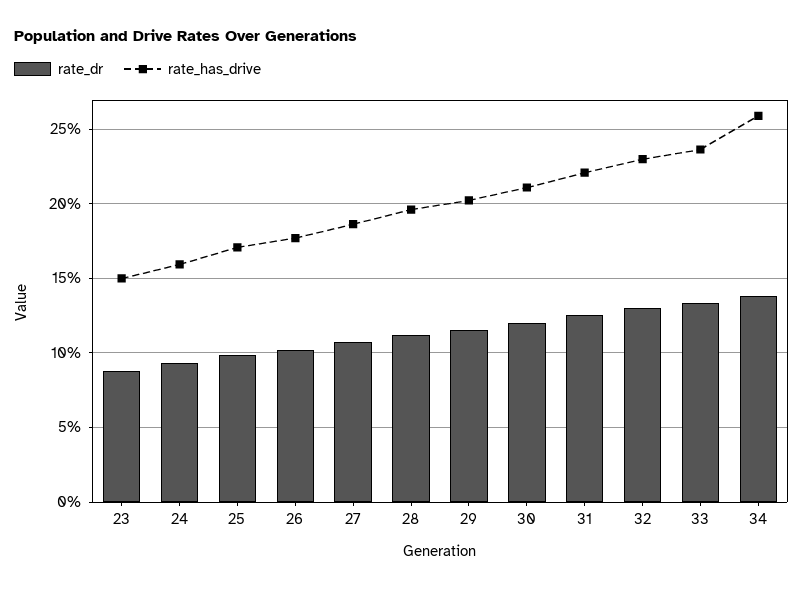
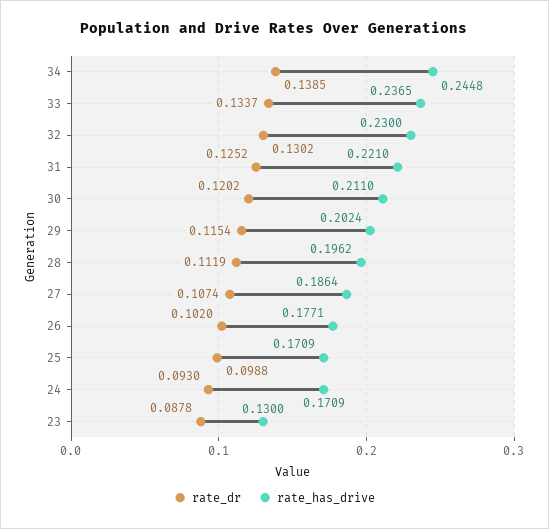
  {
    "rate_dr": {
      "23": 0.0878,
      "24": 0.093,
      "25": 0.0988,
      "26": 0.102,
      "27": 0.1074,
      "28": 0.1119,
      "29": 0.1154,
      "30": 0.1202,
      "31": 0.1252,
      "32": 0.1302,
      "33": 0.1337,
      "34": 0.1385
    },
    "rate_has_drive": {
-     "23": 0.15,
+     "23": 0.13,
-     "24": 0.16,
+     "24": 0.1709,
      "25": 0.1709,
      "26": 0.1771,
      "27": 0.1864,
      "28": 0.1962,
      "29": 0.2024,
      "30": 0.211,
      "31": 0.221,
      "32": 0.23,
      "33": 0.2365,
-     "34": 0.26
+     "34": 0.2448
    }
  }

